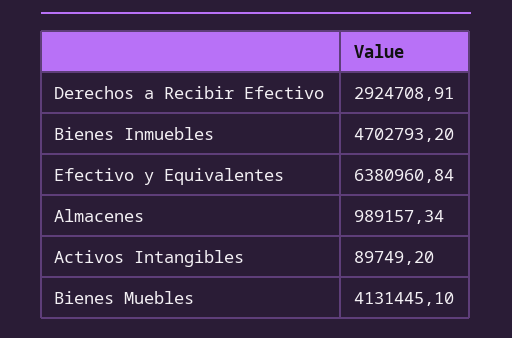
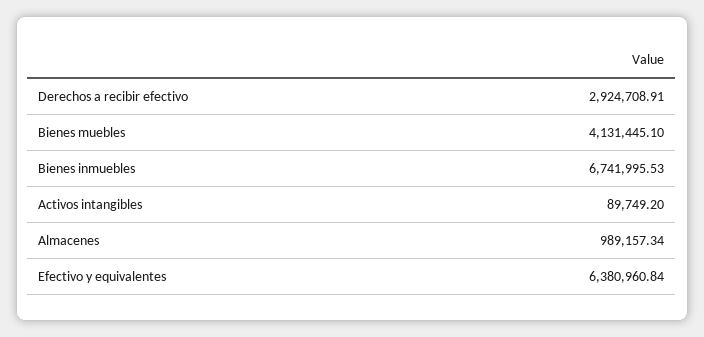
  {
    "Derechos a Recibir Efectivo": 2924708.91,
-   "Bienes Inmuebles": 4702793.2,
+   "Bienes Inmuebles": 6741995.53,
    "Efectivo y Equivalentes": 6380960.84,
    "Almacenes": 989157.34,
    "Activos Intangibles": 89749.2,
    "Bienes Muebles": 4131445.1
  }

